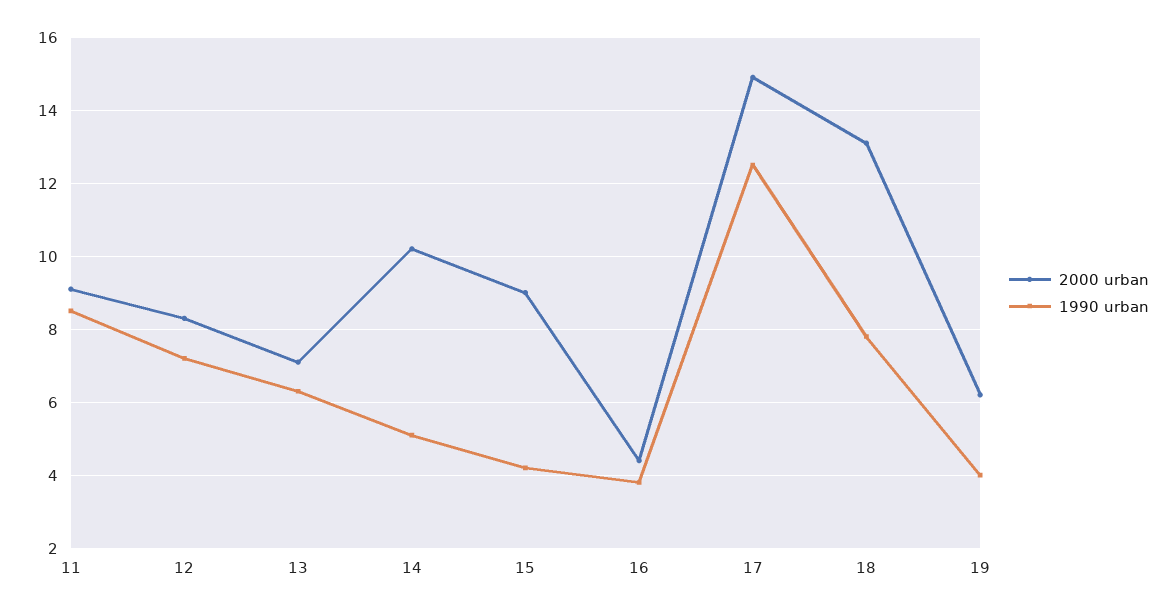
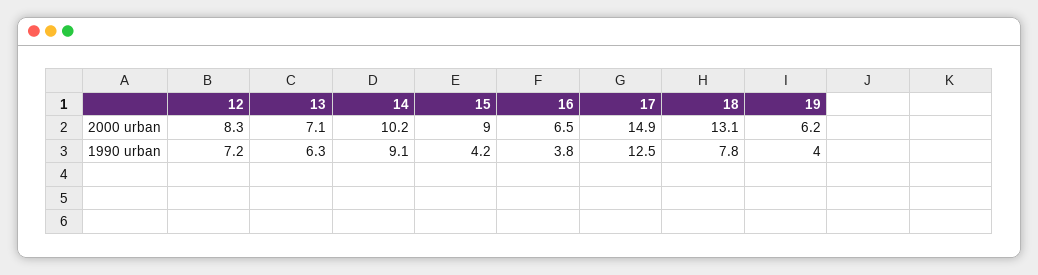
  {
    "2000 urban": {
-     "11": 9,
      "12": 8.3,
      "13": 7.1,
      "14": 10.2,
      "15": 9,
-     "16": 4.5,
+     "16": 6.5,
      "17": 14.9,
      "18": 13.1,
      "19": 6.2
    },
    "1990 urban": {
-     "11": 8.5,
      "12": 7.2,
      "13": 6.3,
-     "14": 5,
+     "14": 9.1,
      "15": 4.2,
      "16": 3.8,
      "17": 12.5,
      "18": 7.8,
      "19": 4
    }
  }

